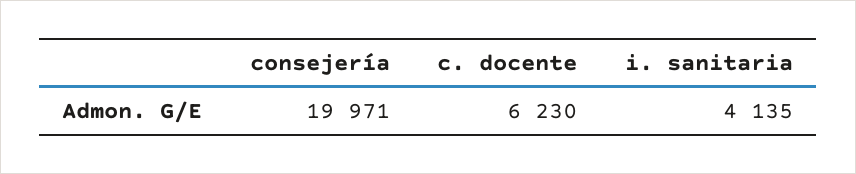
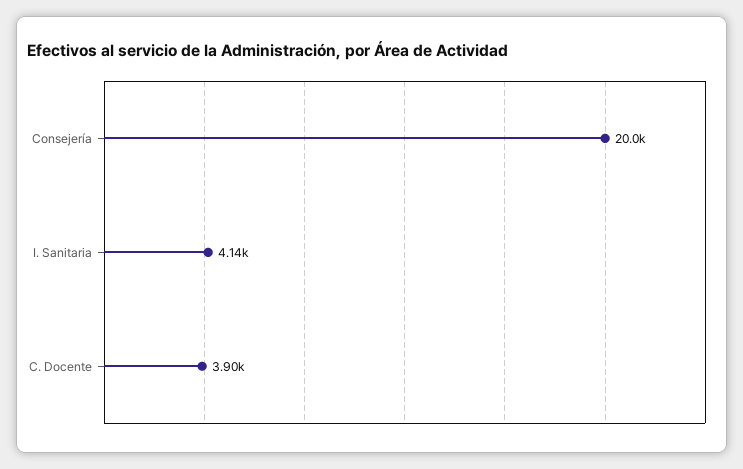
  {
    "consejería": 19971,
-   "c. docente": 6230,
+   "c. docente": 3900,
    "i. sanitaria": 4135
  }

